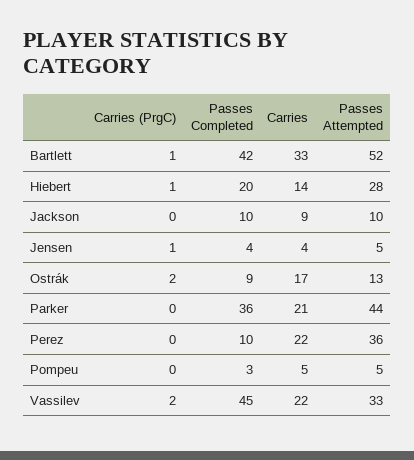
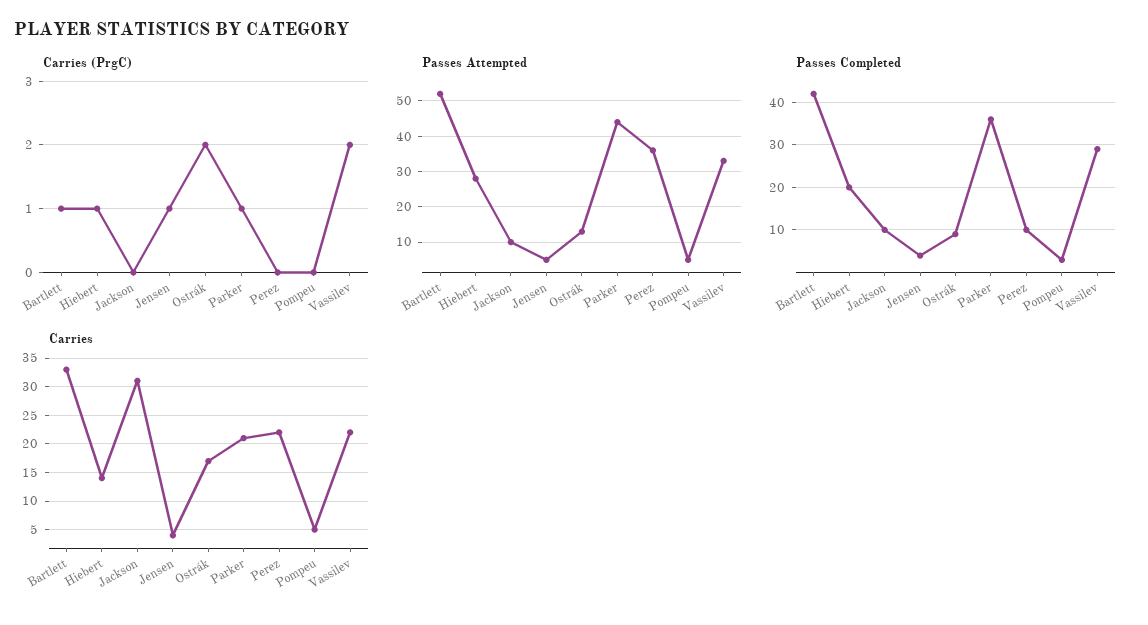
  {
    "Carries (PrgC)": {
      "Bartlett": 1,
      "Hiebert": 1,
      "Jackson": 0,
      "Jensen": 1,
      "Ostrák": 2,
-     "Parker": 0,
+     "Parker": 1,
      "Perez": 0,
      "Pompeu": 0,
      "Vassilev": 2
    },
    "Passes Completed": {
      "Bartlett": 42,
      "Hiebert": 20,
      "Jackson": 10,
      "Jensen": 4,
      "Ostrák": 9,
      "Parker": 36,
      "Perez": 10,
      "Pompeu": 3,
-     "Vassilev": 45
+     "Vassilev": 30
    },
    "Carries": {
      "Bartlett": 33,
      "Hiebert": 14,
-     "Jackson": 9,
+     "Jackson": 30,
      "Jensen": 4,
      "Ostrák": 17,
      "Parker": 21,
      "Perez": 22,
      "Pompeu": 5,
      "Vassilev": 22
    },
    "Passes Attempted": {
      "Bartlett": 52,
      "Hiebert": 28,
      "Jackson": 10,
      "Jensen": 5,
      "Ostrák": 13,
      "Parker": 44,
      "Perez": 36,
      "Pompeu": 5,
      "Vassilev": 33
    }
  }

